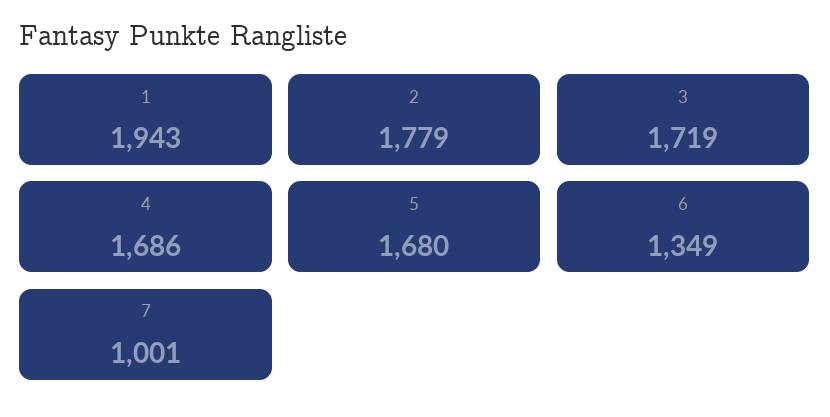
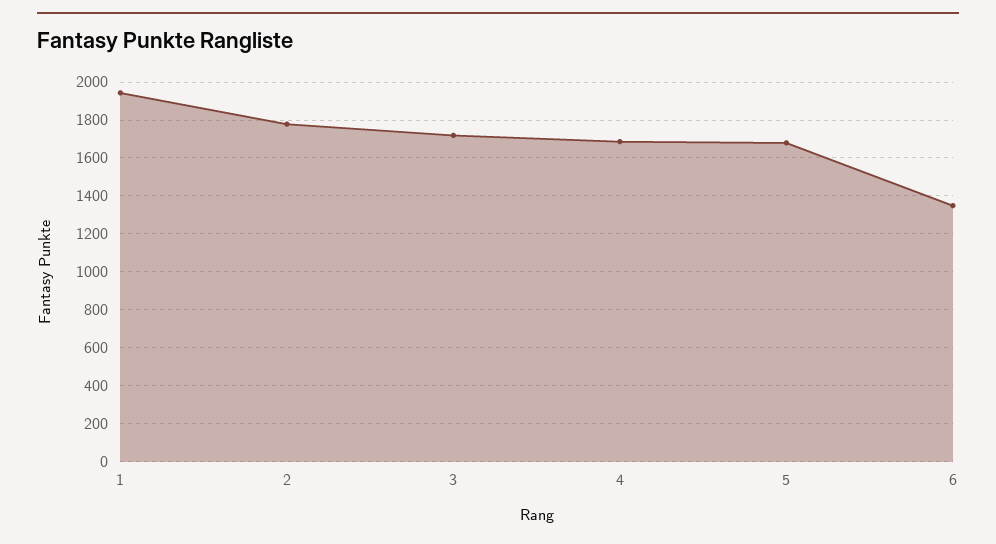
  {
    "1": 1943,
    "2": 1779,
    "3": 1719,
    "4": 1686,
    "5": 1680,
-   "6": 1349,
+   "6": 1349
-   "7": 1001
  }

